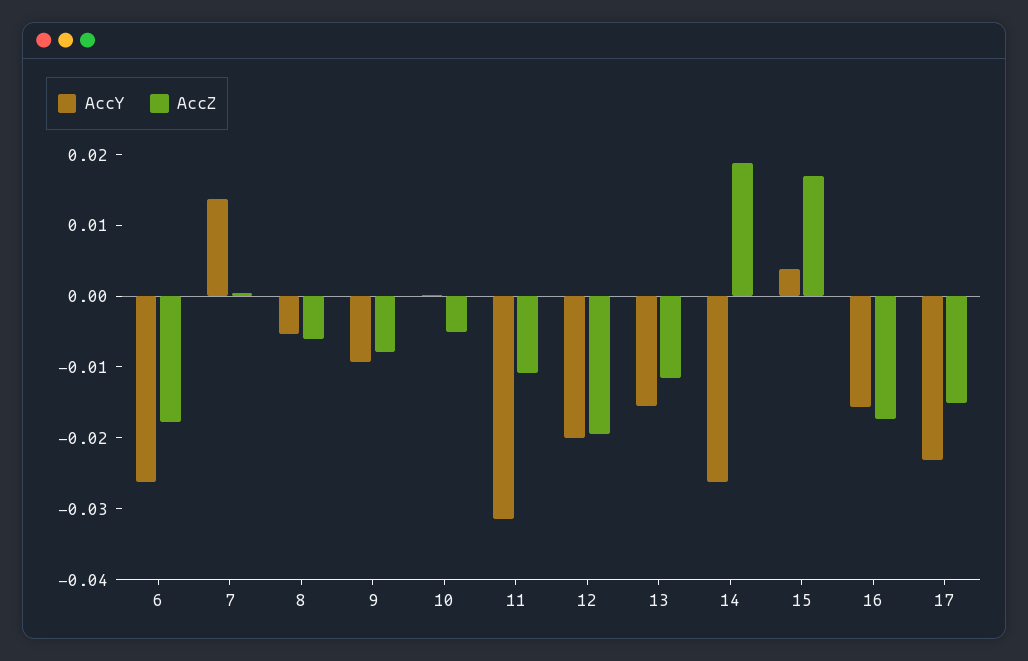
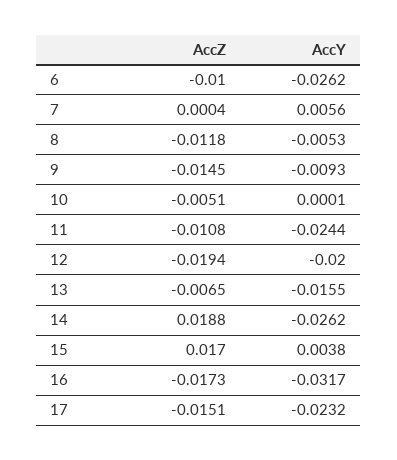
  {
    "AccY": {
      "6": -0.0262,
-     "7": 0.014,
+     "7": 0.0056,
      "8": -0.0053,
      "9": -0.0093,
      "10": 0.0001,
-     "11": -0.032,
+     "11": -0.0244,
      "12": -0.02,
      "13": -0.0155,
      "14": -0.0262,
      "15": 0.0038,
-     "16": -0.016,
+     "16": -0.0317,
      "17": -0.0232
    },
    "AccZ": {
-     "6": -0.018,
+     "6": -0.01,
      "7": 0.0004,
-     "8": -0.006,
+     "8": -0.0118,
-     "9": -0.008,
+     "9": -0.0145,
      "10": -0.0051,
      "11": -0.0108,
      "12": -0.0194,
-     "13": -0.012,
+     "13": -0.0065,
      "14": 0.0188,
      "15": 0.017,
      "16": -0.0173,
      "17": -0.0151
    }
  }

